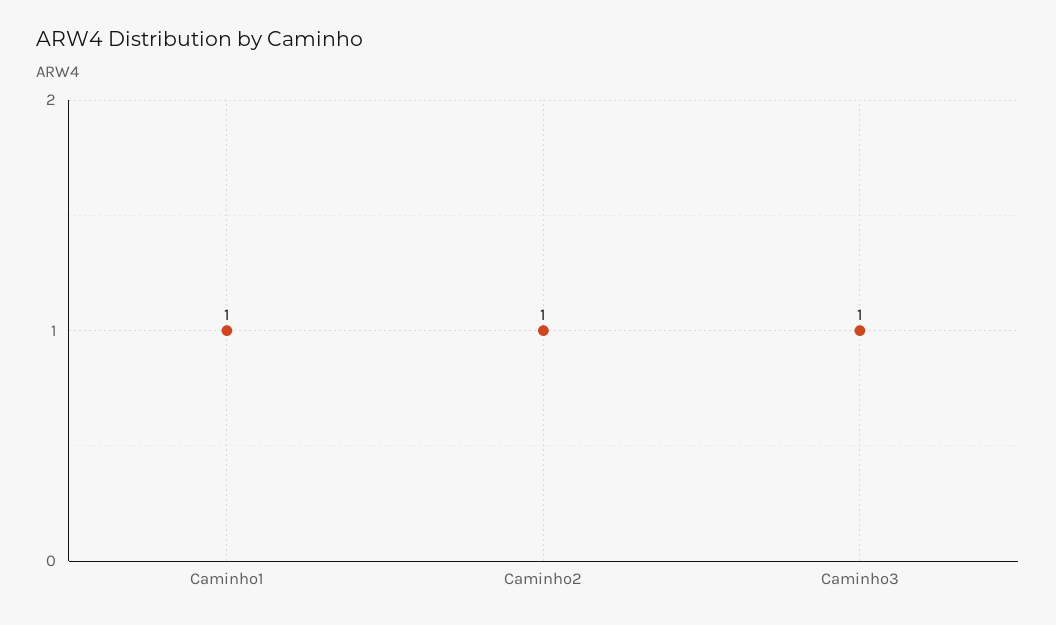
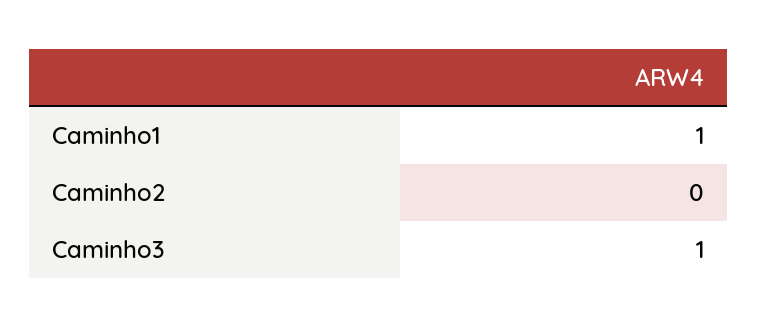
  {
    "Caminho1": 1,
-   "Caminho2": 1,
+   "Caminho2": 0,
    "Caminho3": 1
  }

